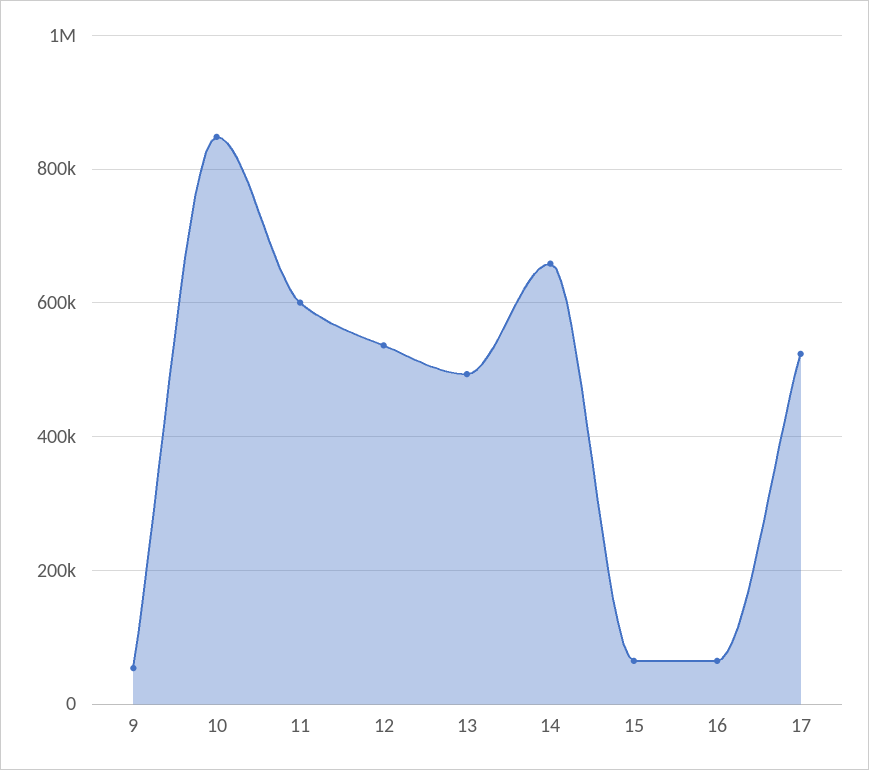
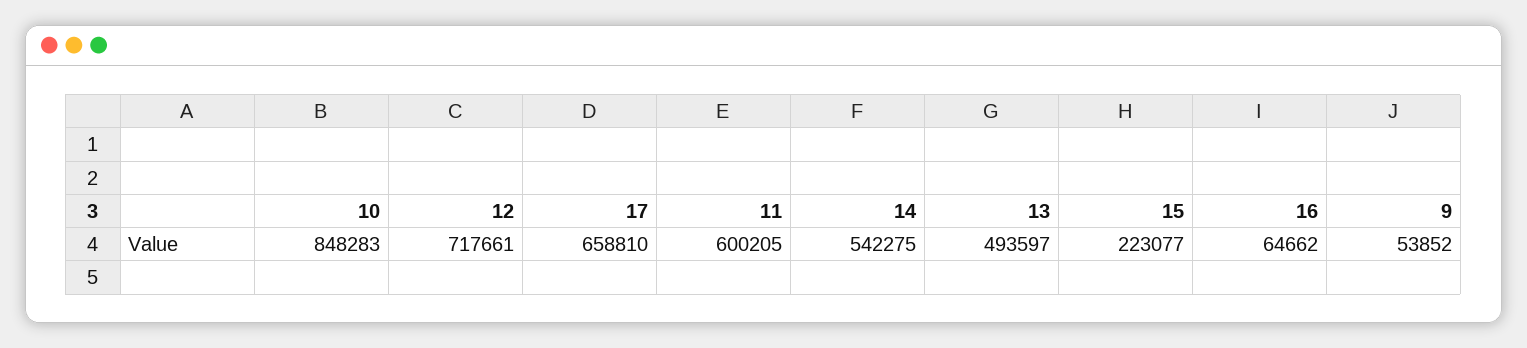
  {
    "9": 53852,
    "10": 848283,
    "11": 600205,
-   "12": 540000,
+   "12": 717661,
    "13": 493597,
-   "14": 660000,
+   "14": 542275,
-   "15": 60000,
+   "15": 223077,
    "16": 64662,
-   "17": 520000
+   "17": 658810
  }

